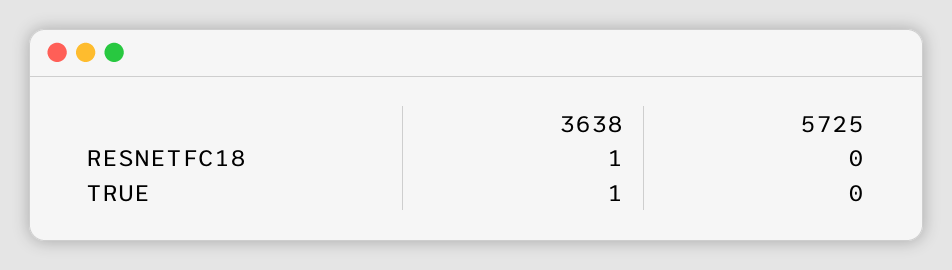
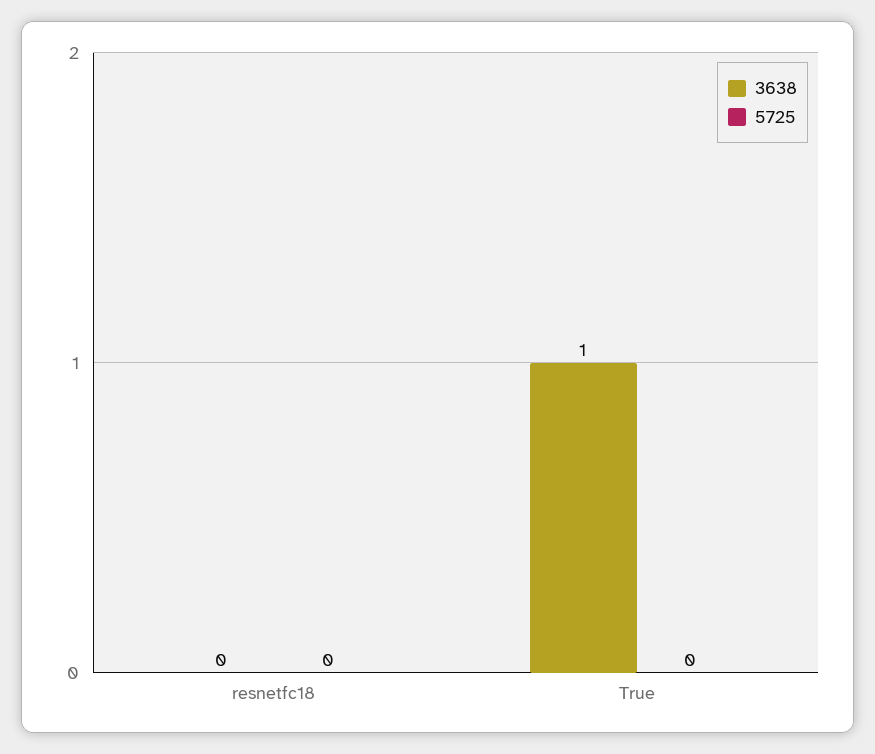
  {
    "3638": {
-     "RESNETFC18": 1,
+     "RESNETFC18": 0,
      "TRUE": 1
    },
    "5725": {
      "RESNETFC18": 0,
      "TRUE": 0
    }
  }

